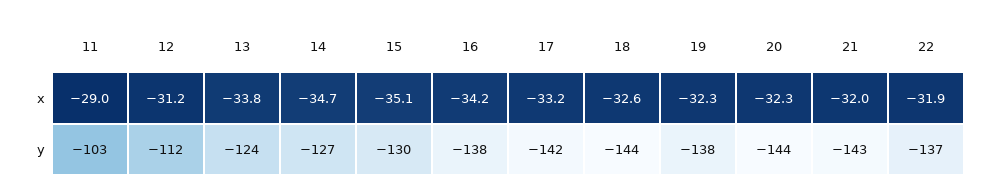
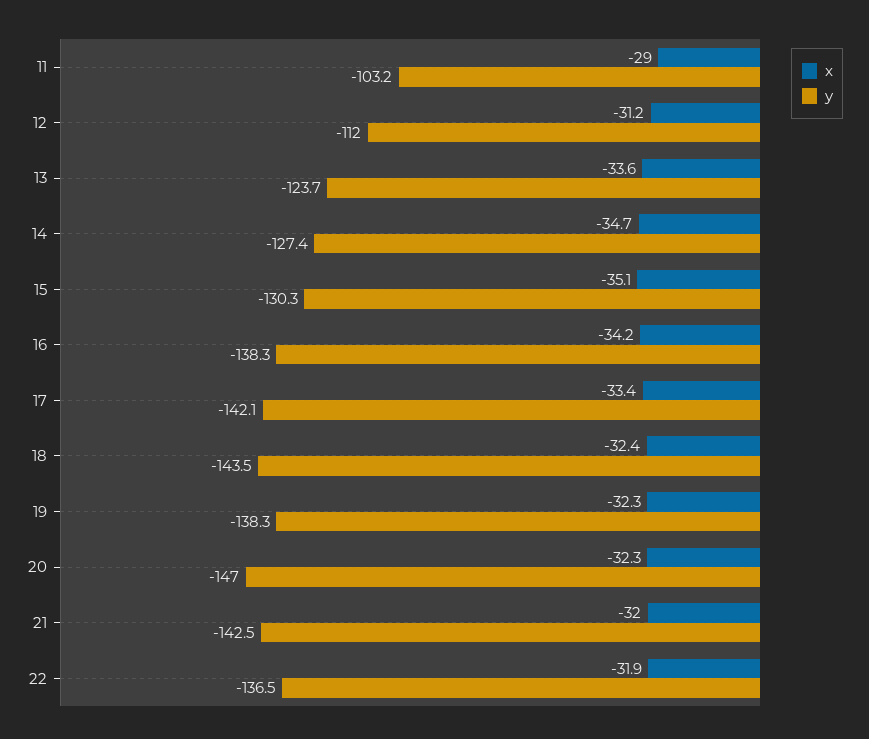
  {
    "x": {
      "11": -29,
      "12": -31.2,
-     "13": -33.8,
+     "13": -33.6,
      "14": -34.7,
      "15": -35.1,
      "16": -34.2,
-     "17": -33.2,
+     "17": -33.4,
-     "18": -32.6,
+     "18": -32.4,
      "19": -32.3,
      "20": -32.3,
      "21": -32,
      "22": -31.9
    },
    "y": {
      "11": -103.2,
      "12": -112,
      "13": -123.7,
      "14": -127.4,
      "15": -130.3,
      "16": -138.3,
      "17": -142.1,
      "18": -143.5,
      "19": -138.3,
-     "20": -144,
+     "20": -147,
      "21": -142.5,
      "22": -136.5
    }
  }

